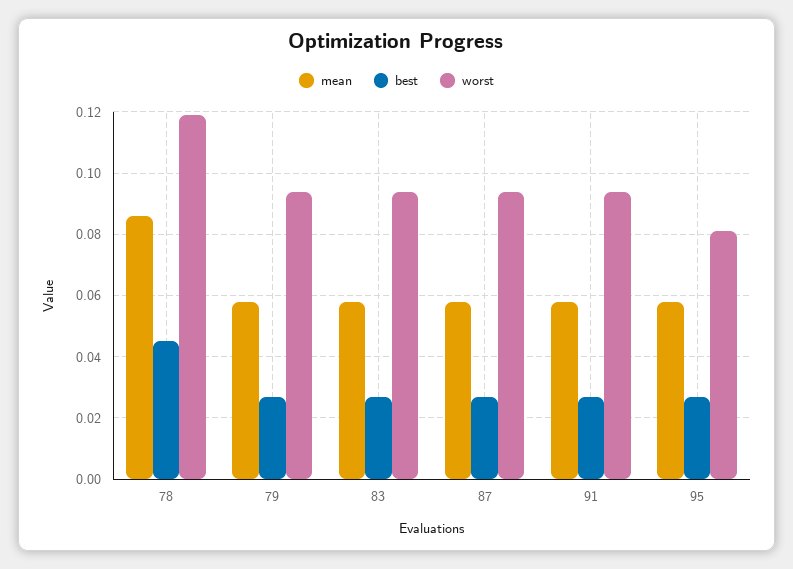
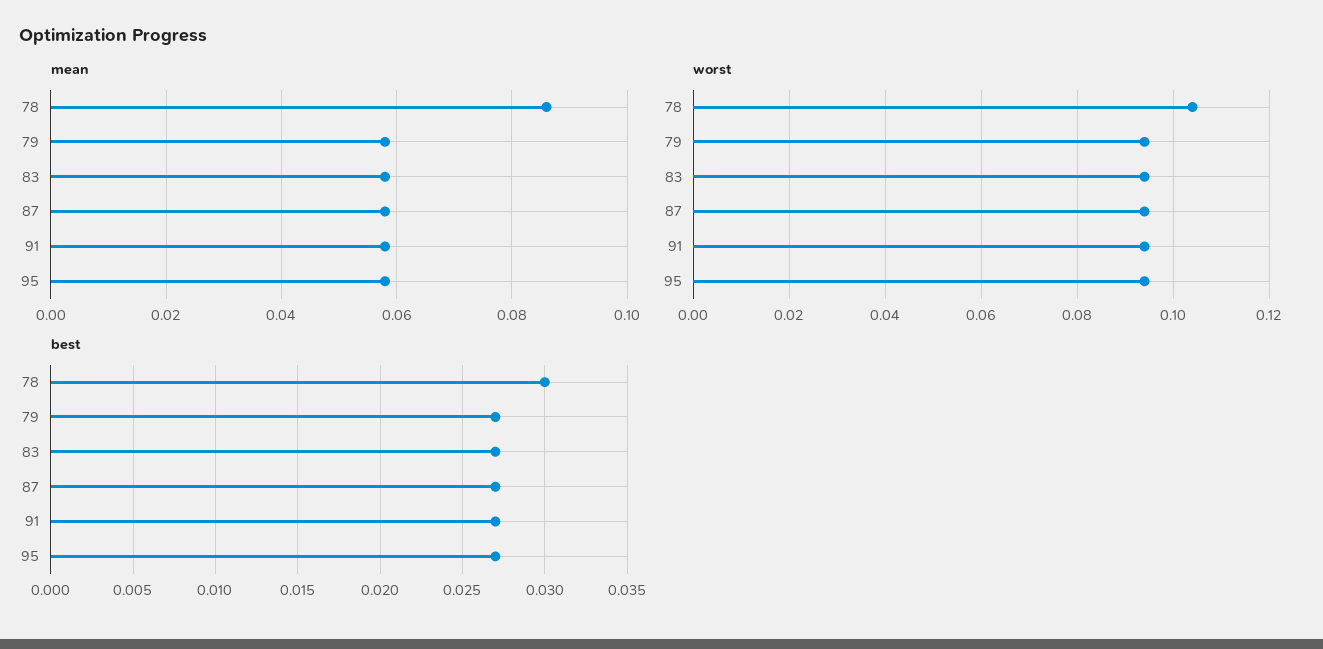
  {
    "mean": {
      "78": 0.085,
      "79": 0.06,
      "83": 0.06,
      "87": 0.06,
      "91": 0.06,
      "95": 0.06
    },
    "best": {
-     "78": 0.045,
+     "78": 0.03,
      "79": 0.027,
      "83": 0.027,
      "87": 0.027,
      "91": 0.027,
      "95": 0.027
    },
    "worst": {
-     "78": 0.12,
+     "78": 0.105,
      "79": 0.095,
      "83": 0.095,
      "87": 0.095,
      "91": 0.095,
-     "95": 0.08
+     "95": 0.095
    }
  }

